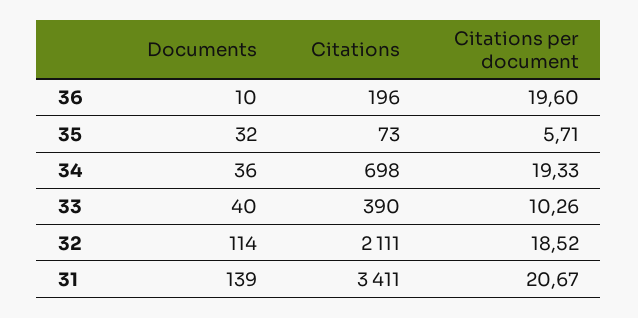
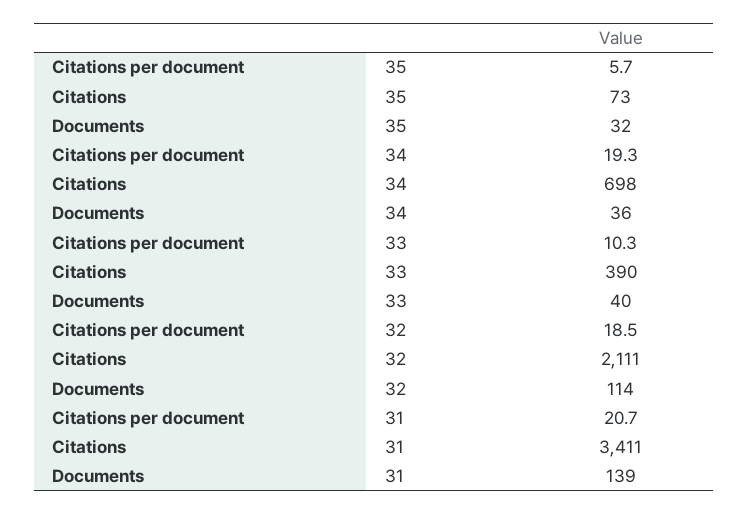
  {
    "Documents": {
-     "36": 10,
      "35": 32,
      "34": 36,
      "33": 40,
      "32": 114,
      "31": 139
    },
    "Citations": {
-     "36": 196,
      "35": 73,
      "34": 698,
      "33": 390,
      "32": 2111,
      "31": 3411
    },
    "Citations per document": {
-     "36": 19.6,
      "35": 5.71,
      "34": 19.33,
      "33": 10.26,
      "32": 18.52,
      "31": 20.67
    }
  }

